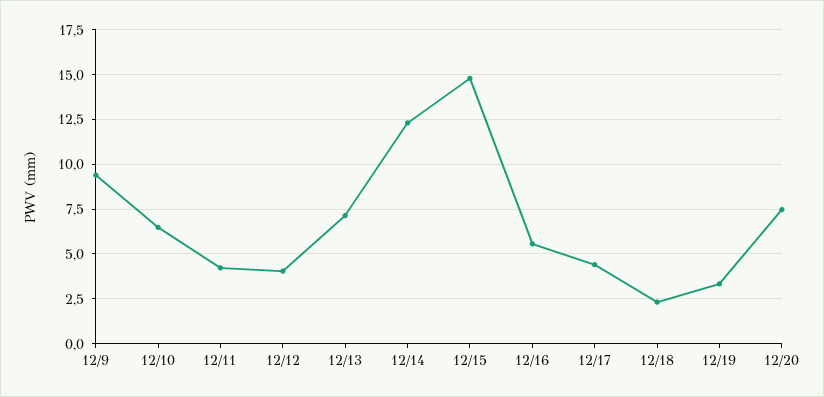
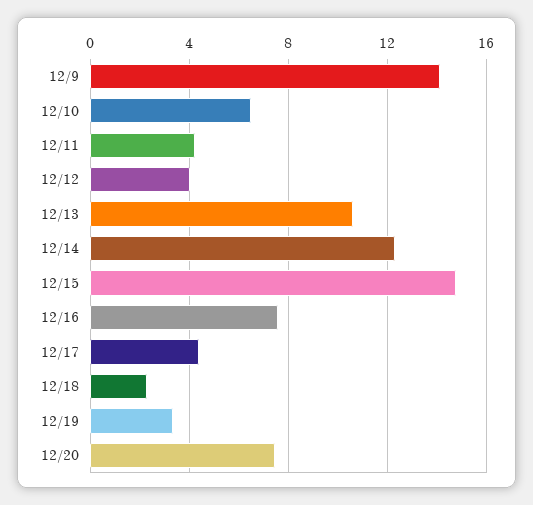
  {
-   "12/9": 9.5,
+   "12/9": 14,
    "12/10": 6.5,
    "12/11": 4,
    "12/12": 4,
-   "12/13": 7,
+   "12/13": 10.5,
    "12/14": 12.5,
    "12/15": 15,
-   "12/16": 5.5,
+   "12/16": 7.5,
    "12/17": 4.5,
    "12/18": 2.5,
    "12/19": 3.5,
    "12/20": 7.5
  }

